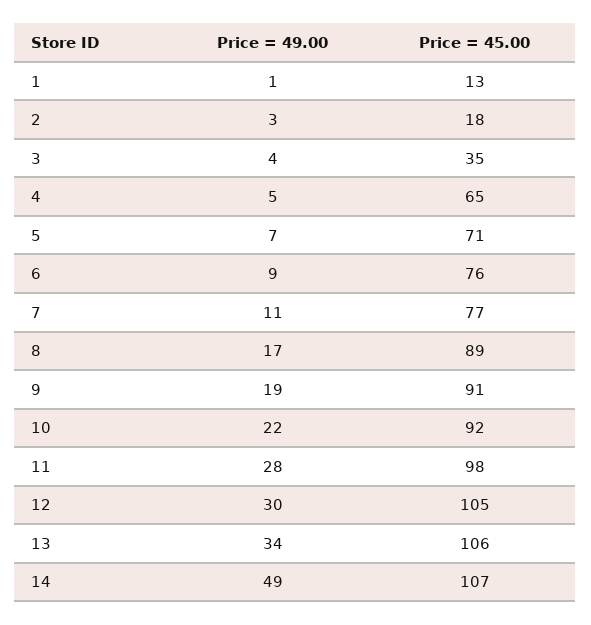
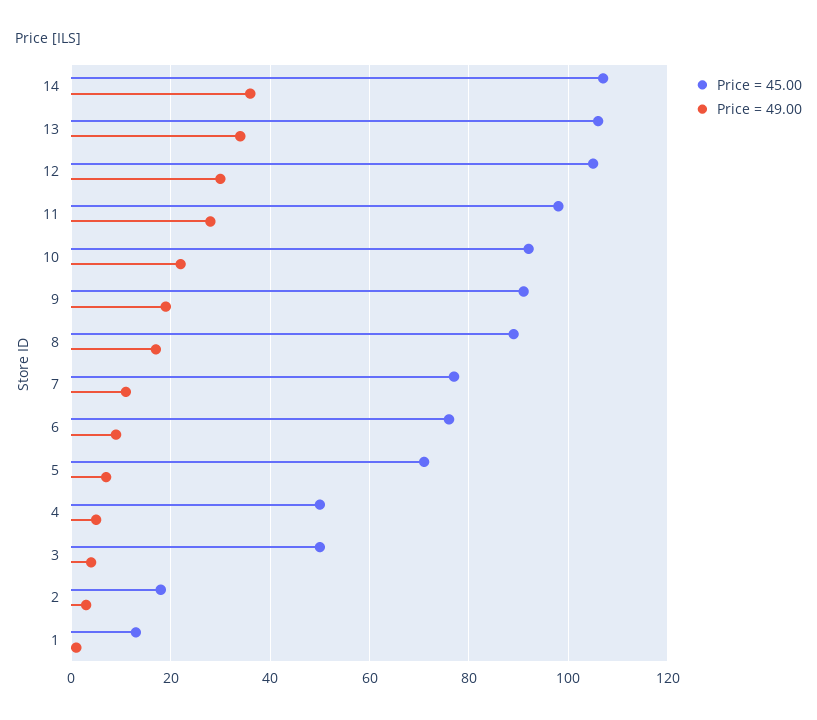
  {
    "Price = 49.00": {
      "1": 1,
      "2": 3,
      "3": 4,
      "4": 5,
      "5": 7,
      "6": 9,
      "7": 11,
      "8": 17,
      "9": 19,
      "10": 22,
      "11": 28,
      "12": 30,
      "13": 34,
-     "14": 49
+     "14": 35
    },
    "Price = 45.00": {
      "1": 13,
      "2": 18,
-     "3": 35,
+     "3": 50,
-     "4": 65,
+     "4": 50,
      "5": 71,
      "6": 76,
      "7": 77,
      "8": 89,
      "9": 91,
      "10": 92,
      "11": 98,
      "12": 105,
      "13": 106,
      "14": 107
    }
  }

